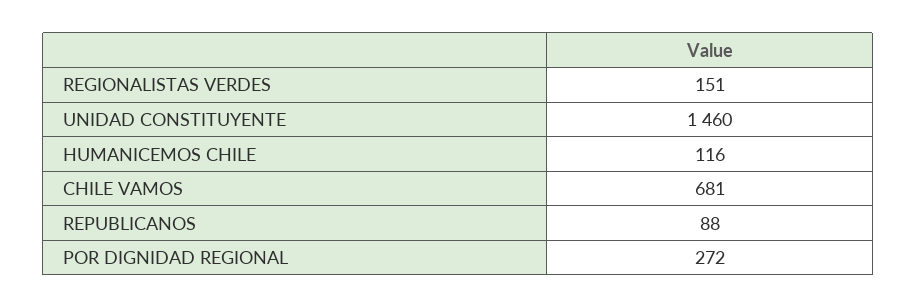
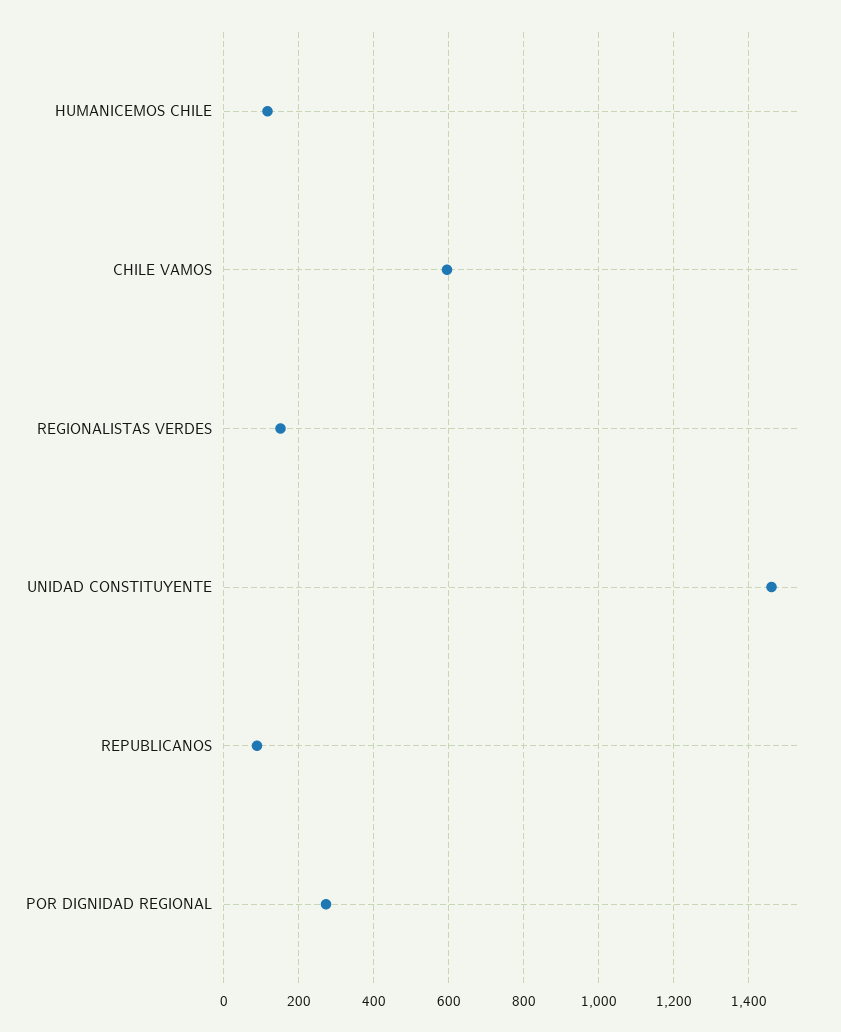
  {
    "REGIONALISTAS VERDES": 151,
    "UNIDAD CONSTITUYENTE": 1460,
    "HUMANICEMOS CHILE": 116,
-   "CHILE VAMOS": 681,
+   "CHILE VAMOS": 600,
    "REPUBLICANOS": 88,
    "POR DIGNIDAD REGIONAL": 272
  }

